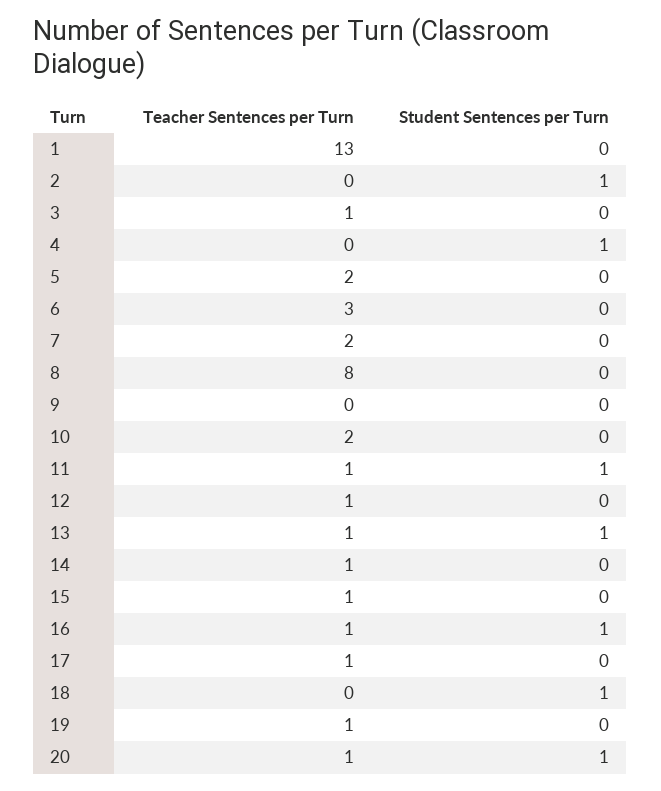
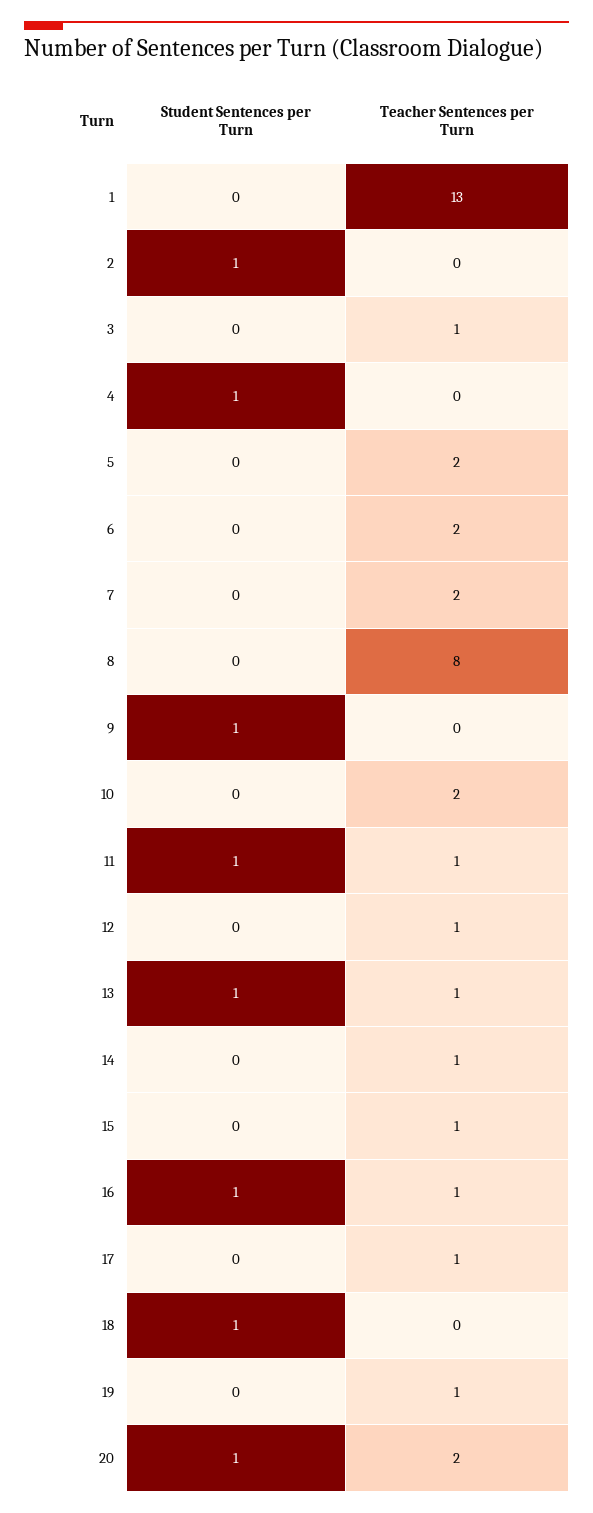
  {
    "Teacher Sentences per Turn": {
      "1": 13,
      "2": 0,
      "3": 1,
      "4": 0,
      "5": 2,
-     "6": 3,
+     "6": 2,
      "7": 2,
      "8": 8,
      "9": 0,
      "10": 2,
      "11": 1,
      "12": 1,
      "13": 1,
      "14": 1,
      "15": 1,
      "16": 1,
      "17": 1,
      "18": 0,
      "19": 1,
-     "20": 1
+     "20": 2
    },
    "Student Sentences per Turn": {
      "1": 0,
      "2": 1,
      "3": 0,
      "4": 1,
      "5": 0,
      "6": 0,
      "7": 0,
      "8": 0,
-     "9": 0,
+     "9": 1,
      "10": 0,
      "11": 1,
      "12": 0,
      "13": 1,
      "14": 0,
      "15": 0,
      "16": 1,
      "17": 0,
      "18": 1,
      "19": 0,
      "20": 1
    }
  }

